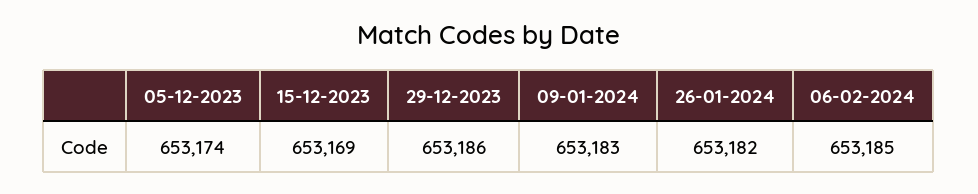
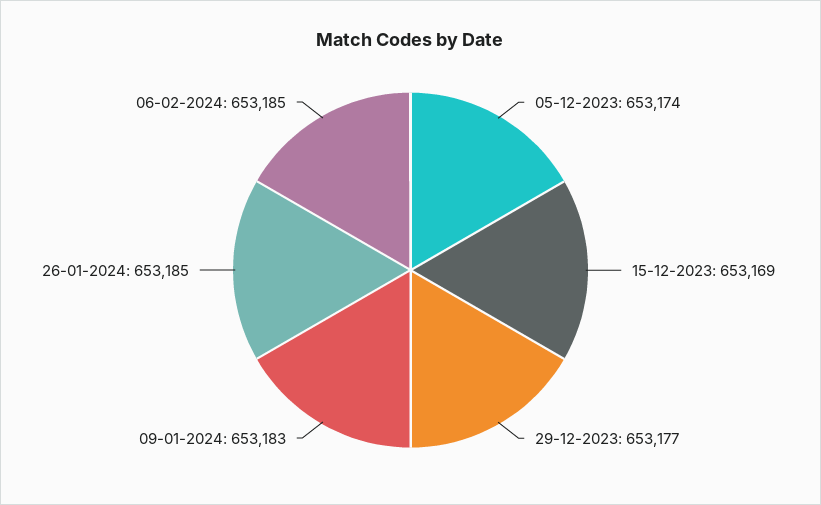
  {
    "05-12-2023": 653174,
    "15-12-2023": 653169,
-   "29-12-2023": 653186,
+   "29-12-2023": 653177,
    "09-01-2024": 653183,
-   "26-01-2024": 653182,
+   "26-01-2024": 653185,
    "06-02-2024": 653185
  }

